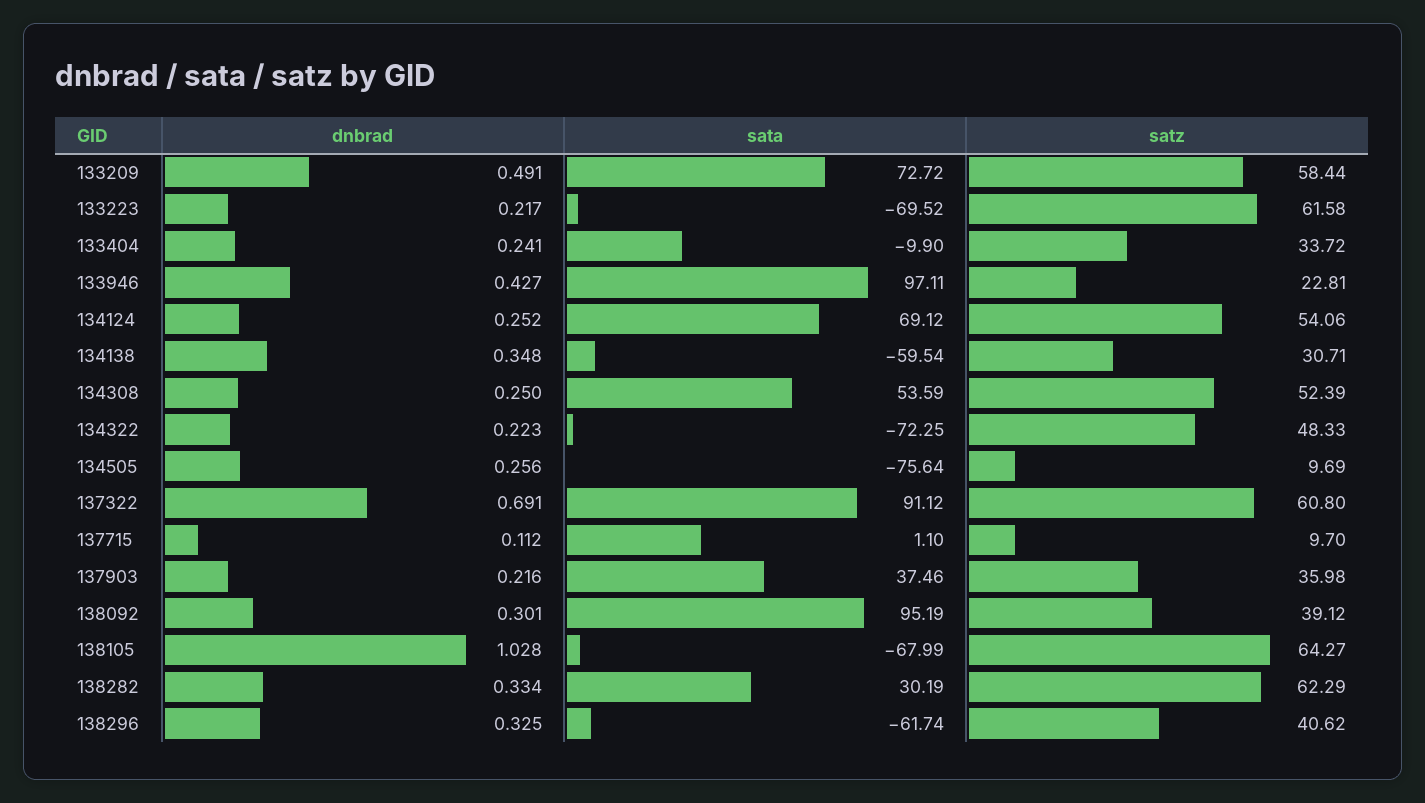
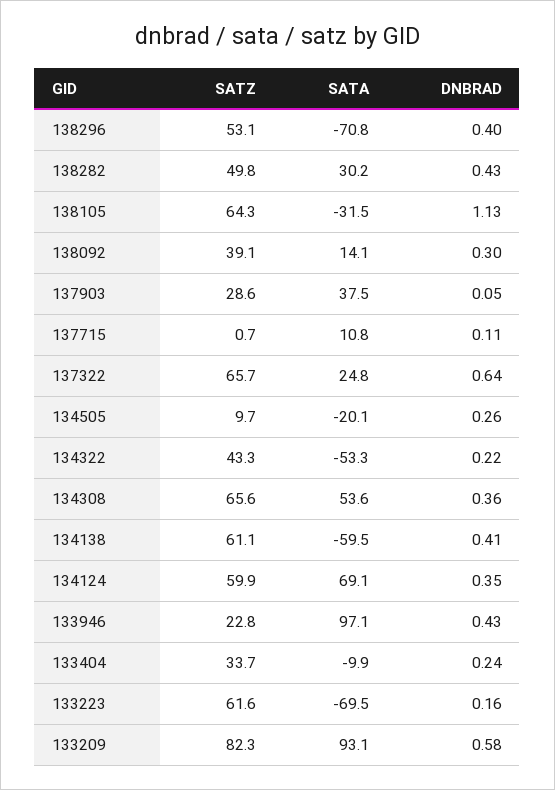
  {
    "dnbrad": {
-     "133209": 0.491,
+     "133209": 0.58,
-     "133223": 0.217,
+     "133223": 0.16,
      "133404": 0.241,
      "133946": 0.427,
-     "134124": 0.252,
+     "134124": 0.35,
-     "134138": 0.348,
+     "134138": 0.41,
-     "134308": 0.25,
+     "134308": 0.36,
      "134322": 0.223,
      "134505": 0.256,
-     "137322": 0.691,
+     "137322": 0.64,
      "137715": 0.112,
-     "137903": 0.216,
+     "137903": 0.05,
      "138092": 0.301,
-     "138105": 1.028,
+     "138105": 1.13,
-     "138282": 0.334,
+     "138282": 0.43,
-     "138296": 0.325
+     "138296": 0.4
    },
    "sata": {
-     "133209": 72.72,
+     "133209": 93.1,
      "133223": -69.52,
      "133404": -9.9,
      "133946": 97.11,
      "134124": 69.12,
      "134138": -59.54,
      "134308": 53.59,
-     "134322": -72.25,
+     "134322": -53.3,
-     "134505": -75.64,
+     "134505": -20.1,
-     "137322": 91.12,
+     "137322": 24.8,
-     "137715": 1.1,
+     "137715": 10.8,
      "137903": 37.46,
-     "138092": 95.19,
+     "138092": 14.1,
-     "138105": -67.99,
+     "138105": -31.5,
      "138282": 30.19,
-     "138296": -61.74
+     "138296": -70.8
    },
    "satz": {
-     "133209": 58.44,
+     "133209": 82.3,
      "133223": 61.58,
      "133404": 33.72,
      "133946": 22.81,
-     "134124": 54.06,
+     "134124": 59.9,
-     "134138": 30.71,
+     "134138": 61.1,
-     "134308": 52.39,
+     "134308": 65.6,
-     "134322": 48.33,
+     "134322": 43.3,
      "134505": 9.69,
-     "137322": 60.8,
+     "137322": 65.7,
-     "137715": 9.7,
+     "137715": 0.7,
-     "137903": 35.98,
+     "137903": 28.6,
      "138092": 39.12,
      "138105": 64.27,
-     "138282": 62.29,
+     "138282": 49.8,
-     "138296": 40.62
+     "138296": 53.1
    }
  }

